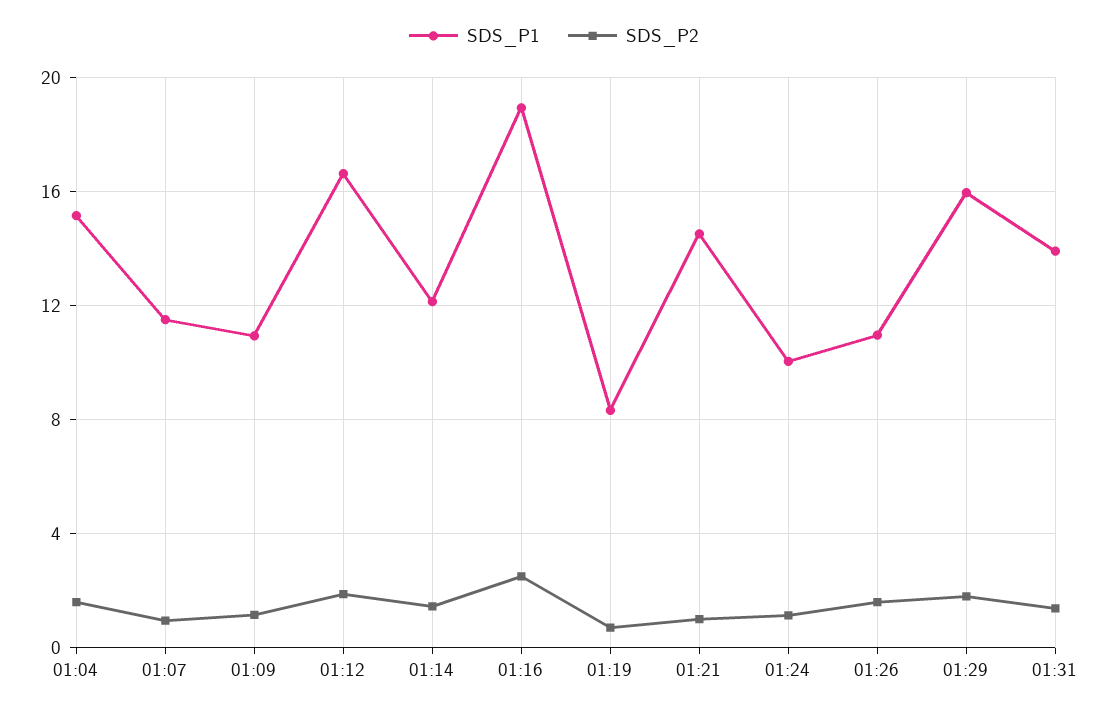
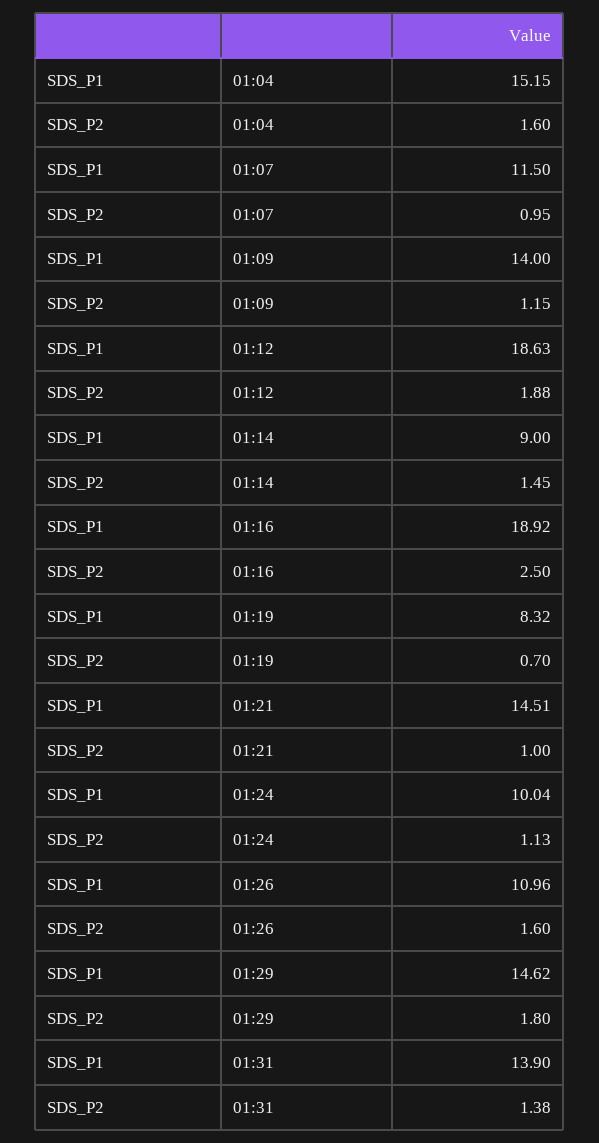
  {
    "SDS_P1": {
      "01:04": 15.15,
      "01:07": 11.5,
-     "01:09": 11,
+     "01:09": 14,
-     "01:12": 16.5,
+     "01:12": 18.63,
-     "01:14": 12,
+     "01:14": 9,
      "01:16": 18.92,
      "01:19": 8.32,
      "01:21": 14.51,
      "01:24": 10.04,
      "01:26": 10.96,
-     "01:29": 16,
+     "01:29": 14.62,
      "01:31": 13.9
    },
    "SDS_P2": {
      "01:04": 1.6,
      "01:07": 0.95,
      "01:09": 1.15,
      "01:12": 1.88,
      "01:14": 1.45,
      "01:16": 2.5,
      "01:19": 0.7,
      "01:21": 1,
      "01:24": 1.13,
      "01:26": 1.6,
      "01:29": 1.8,
      "01:31": 1.38
    }
  }

